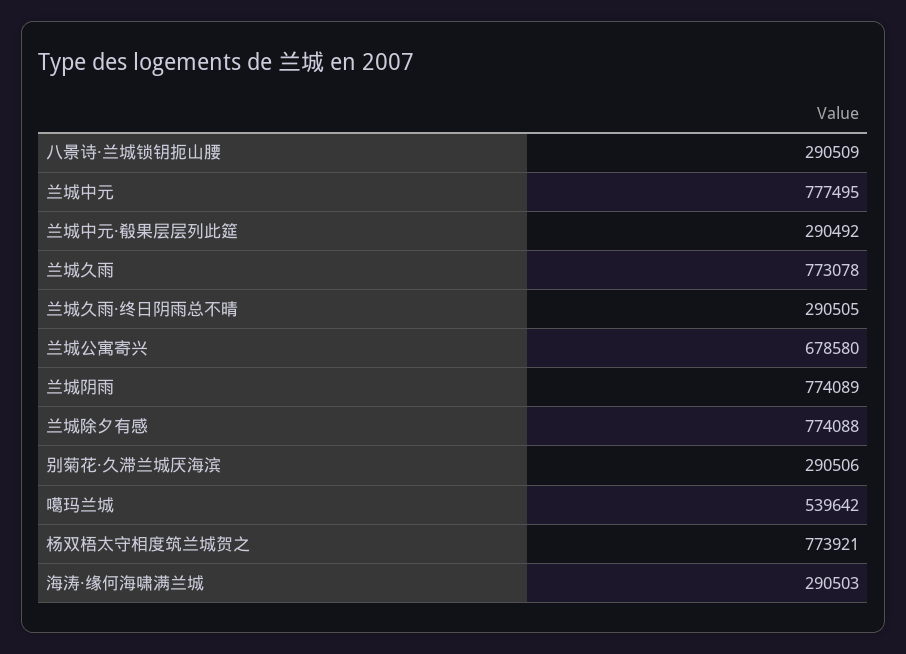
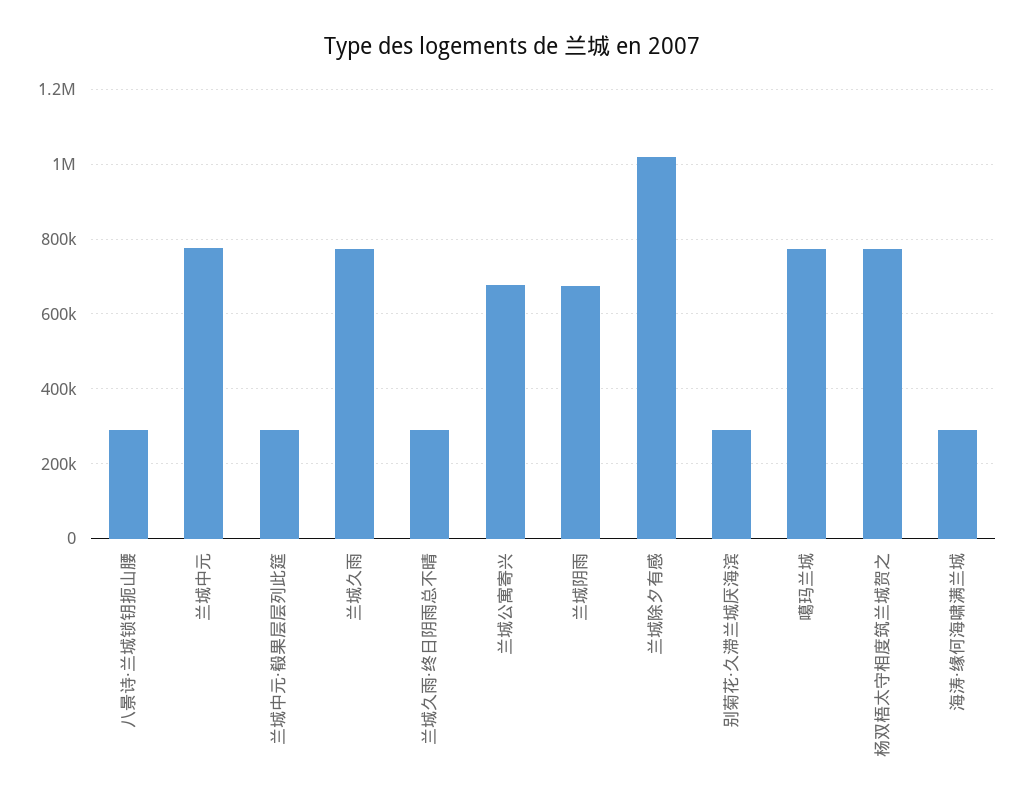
  {
    "八景诗·兰城锁钥扼山腰": 290509,
    "兰城中元": 777495,
    "兰城中元·殽果层层列此筵": 290492,
    "兰城久雨": 773078,
    "兰城久雨·终日阴雨总不晴": 290505,
    "兰城公寓寄兴": 678580,
-   "兰城阴雨": 774089,
+   "兰城阴雨": 680000,
-   "兰城除夕有感": 774088,
+   "兰城除夕有感": 1020000,
    "别菊花·久滞兰城厌海滨": 290506,
-   "噶玛兰城": 539642,
+   "噶玛兰城": 780000,
    "杨双梧太守相度筑兰城贺之": 773921,
    "海涛·缘何海啸满兰城": 290503
  }

